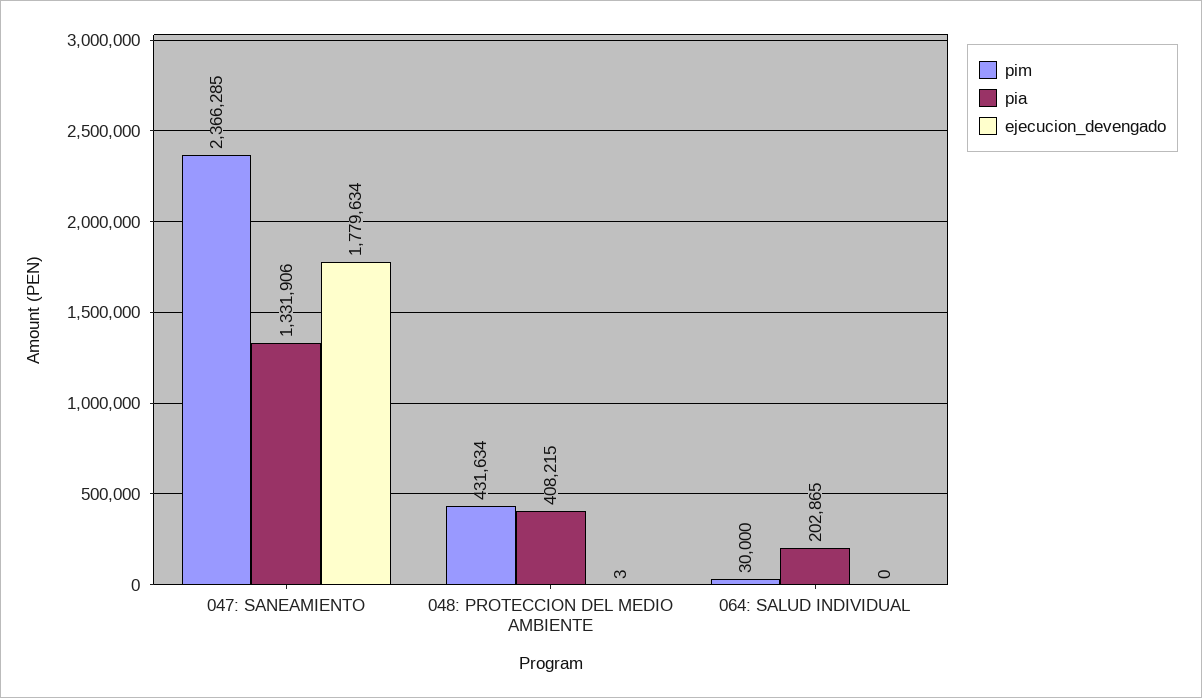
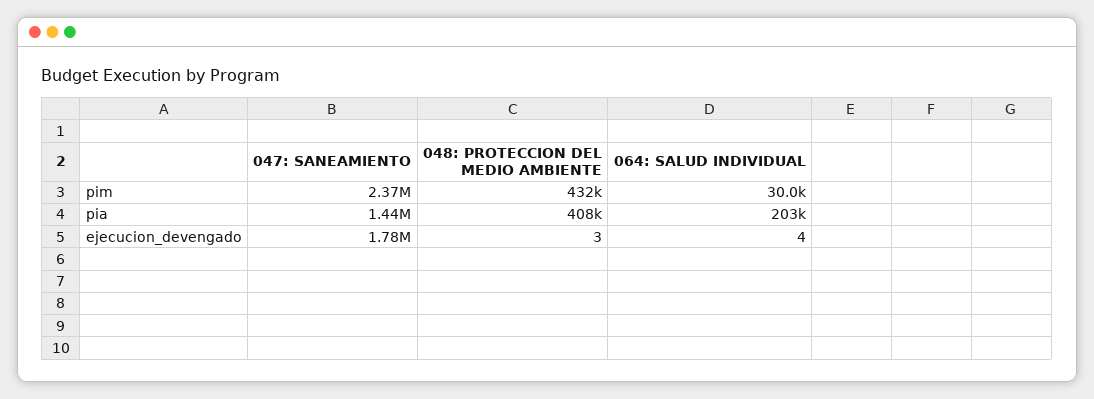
  {
    "pim": {
      "047: SANEAMIENTO": 2366285,
      "048: PROTECCION DEL MEDIO AMBIENTE": 431634,
      "064: SALUD INDIVIDUAL": 30000
    },
    "pia": {
-     "047: SANEAMIENTO": 1331906,
+     "047: SANEAMIENTO": 1440000,
      "048: PROTECCION DEL MEDIO AMBIENTE": 408215,
      "064: SALUD INDIVIDUAL": 202865
    },
    "ejecucion_devengado": {
      "047: SANEAMIENTO": 1779634,
      "048: PROTECCION DEL MEDIO AMBIENTE": 3,
-     "064: SALUD INDIVIDUAL": 0
+     "064: SALUD INDIVIDUAL": 4
    }
  }

